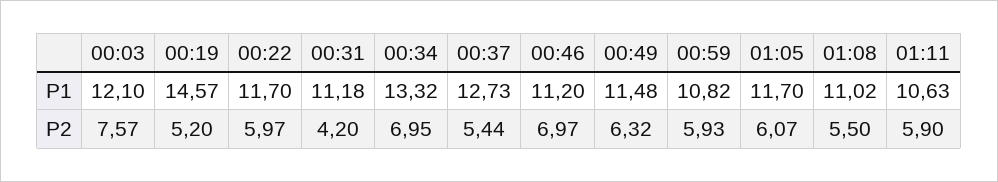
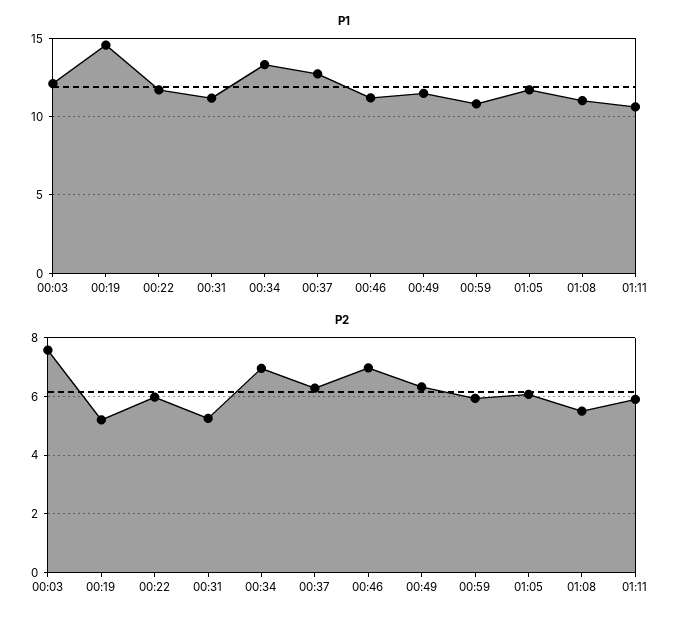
  {
    "P1": {
      "00:03": 12.1,
      "00:19": 14.57,
      "00:22": 11.7,
      "00:31": 11.18,
      "00:34": 13.32,
      "00:37": 12.73,
      "00:46": 11.2,
      "00:49": 11.48,
      "00:59": 10.82,
      "01:05": 11.7,
      "01:08": 11.02,
      "01:11": 10.63
    },
    "P2": {
      "00:03": 7.57,
      "00:19": 5.2,
      "00:22": 5.97,
-     "00:31": 4.2,
+     "00:31": 5.25,
      "00:34": 6.95,
-     "00:37": 5.44,
+     "00:37": 6.25,
      "00:46": 6.97,
      "00:49": 6.32,
      "00:59": 5.93,
      "01:05": 6.07,
      "01:08": 5.5,
      "01:11": 5.9
    }
  }

